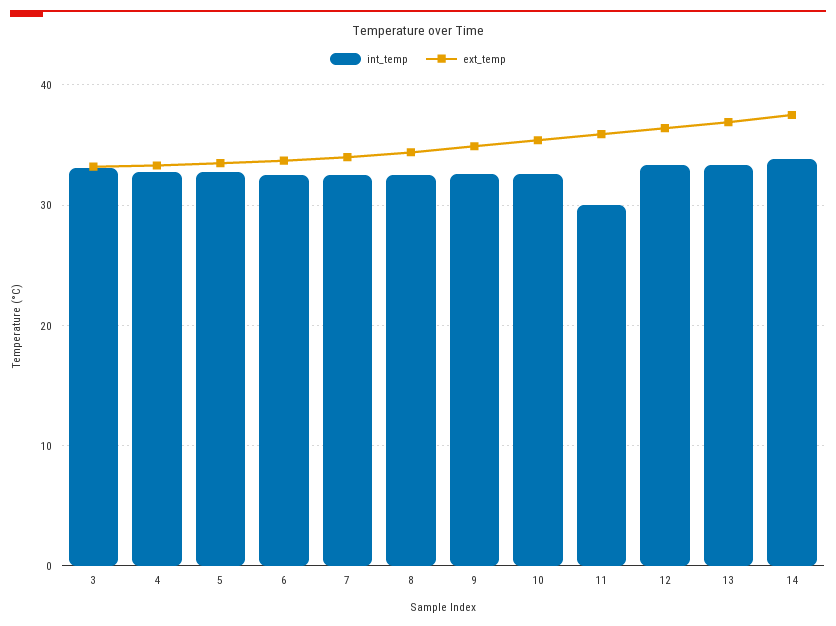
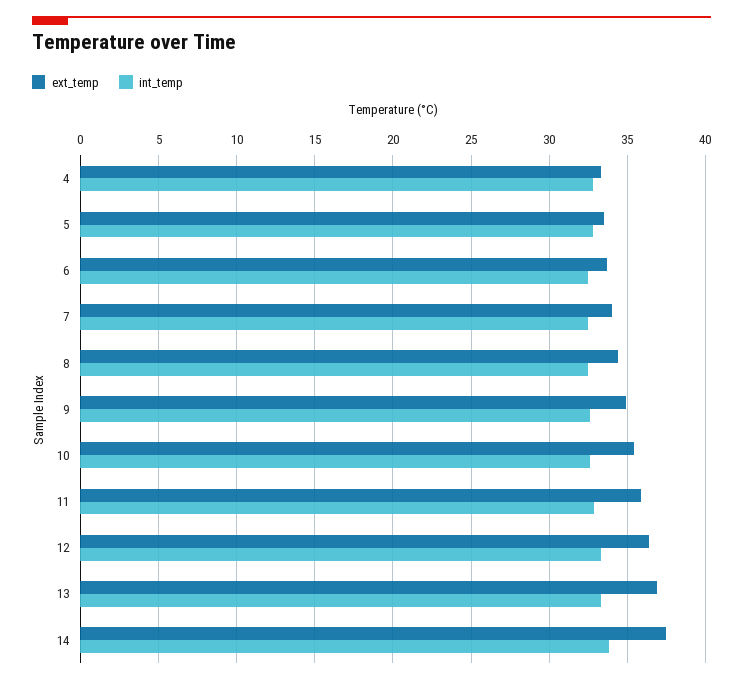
  {
    "int_temp": {
-     "3": 33,
      "4": 33,
      "5": 33,
      "6": 32.5,
      "7": 32.5,
      "8": 32.5,
      "9": 32.5,
      "10": 32.5,
-     "11": 30,
+     "11": 33,
      "12": 33.5,
      "13": 33.5,
      "14": 34
    },
    "ext_temp": {
-     "3": 33,
      "4": 33.5,
      "5": 33.5,
      "6": 33.5,
      "7": 34,
      "8": 34.5,
      "9": 35,
      "10": 35.5,
      "11": 36,
      "12": 36.5,
      "13": 37,
      "14": 37.5
    }
  }

